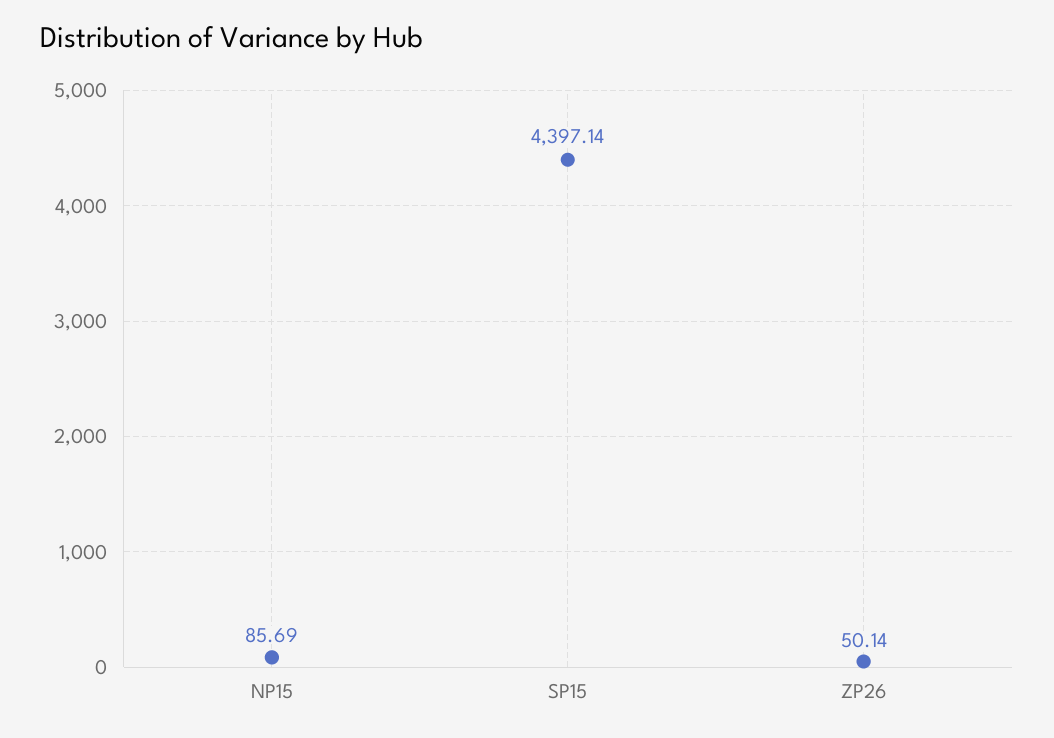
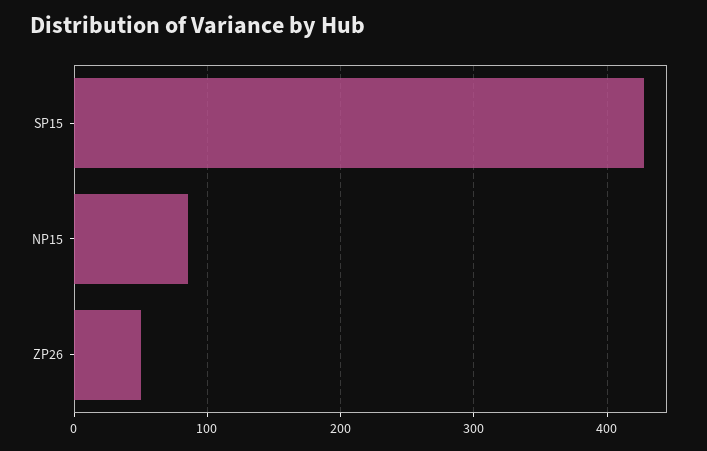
  {
    "NP15": 85.69,
-   "SP15": 4397.14,
+   "SP15": 430,
    "ZP26": 50.14
  }

